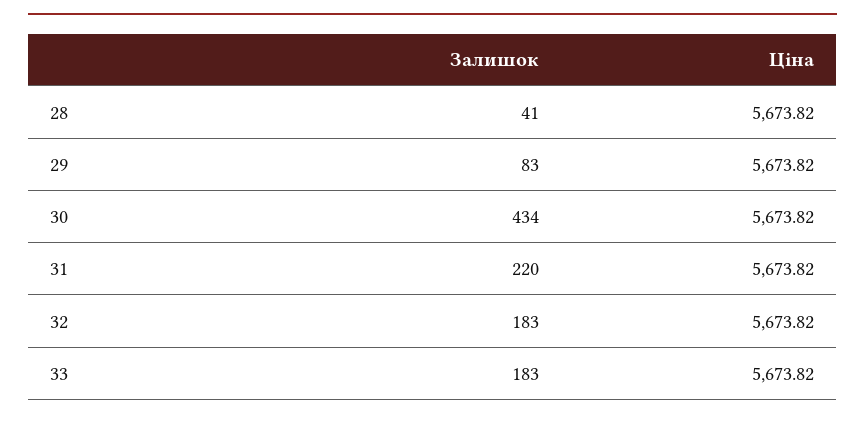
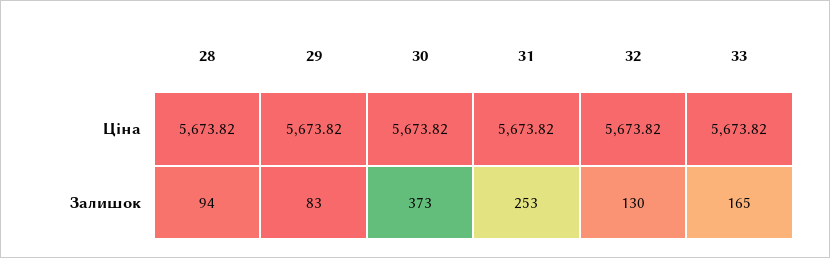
  {
    "Залишок": {
-     "28": 41,
+     "28": 94,
      "29": 83,
-     "30": 434,
+     "30": 373,
-     "31": 220,
+     "31": 253,
-     "32": 183,
+     "32": 130,
-     "33": 183
+     "33": 165
    },
    "Ціна": {
      "28": 5673.82,
      "29": 5673.82,
      "30": 5673.82,
      "31": 5673.82,
      "32": 5673.82,
      "33": 5673.82
    }
  }

